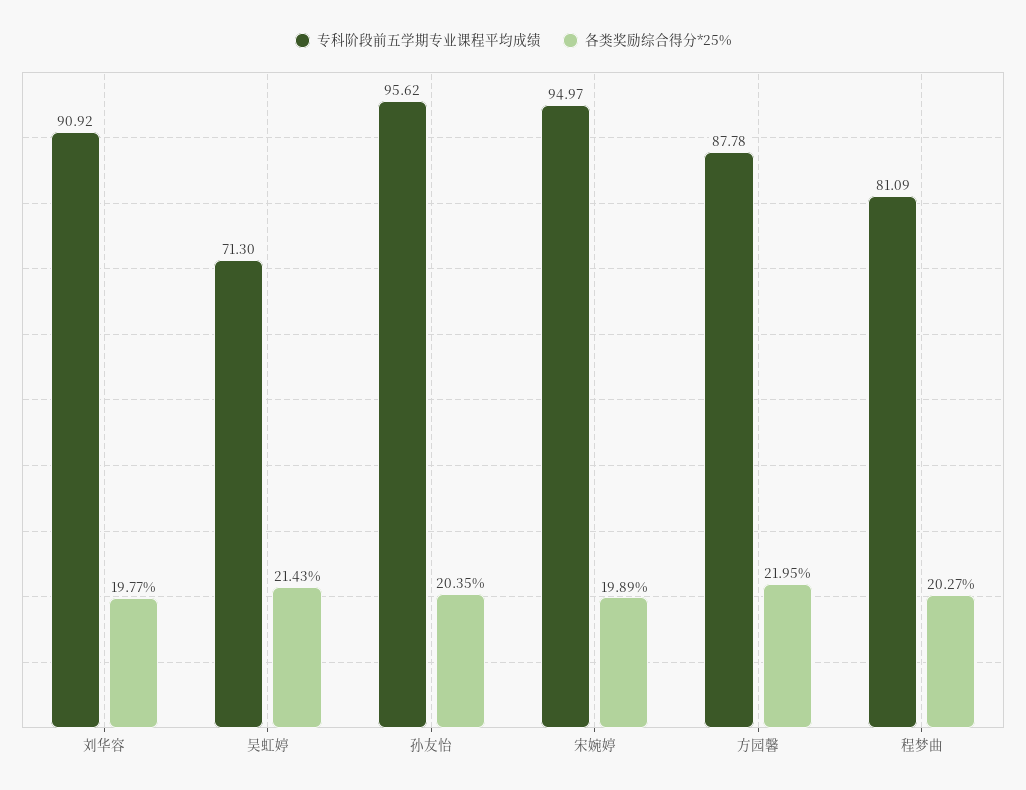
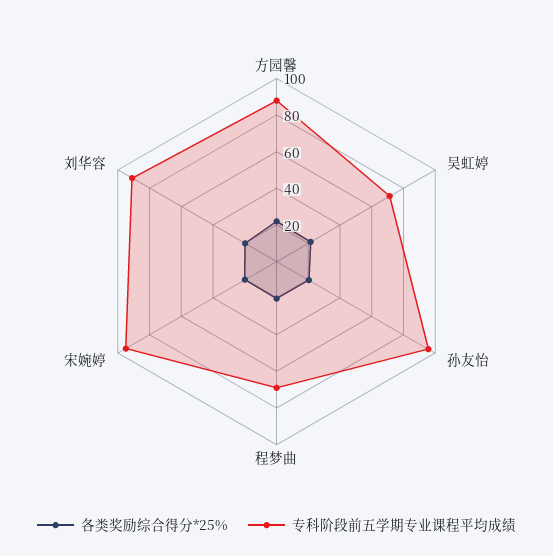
  {
    "专科阶段前五学期专业课程平均成绩": {
      "刘华容": 90.92,
      "吴虹婷": 71.3,
      "孙友怡": 95.62,
      "宋婉婷": 94.97,
      "方园馨": 87.78,
-     "程梦曲": 81.09
+     "程梦曲": 70
    },
    "各类奖励综合得分*25%": {
      "刘华容": 19.77,
      "吴虹婷": 21.43,
      "孙友怡": 20.35,
      "宋婉婷": 19.89,
      "方园馨": 21.95,
      "程梦曲": 20.27
    }
  }

